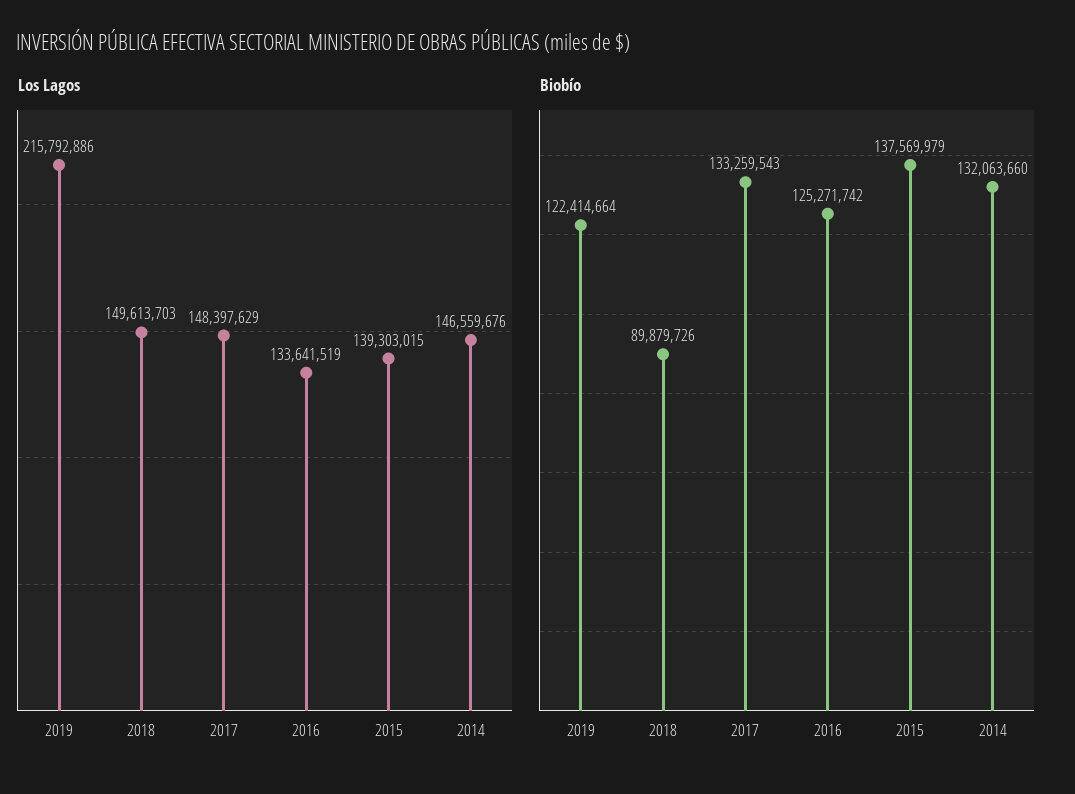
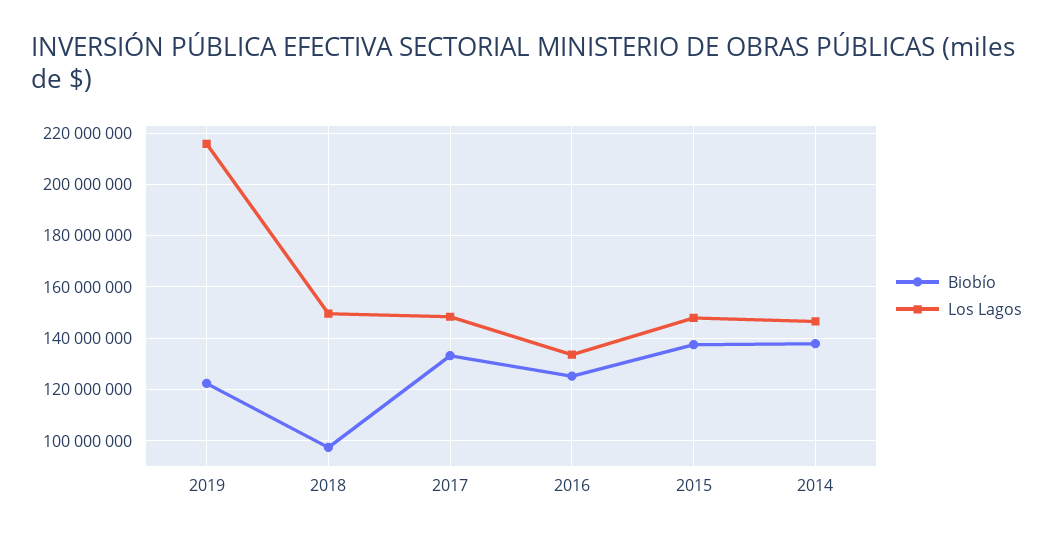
  {
    "Los Lagos": {
      "2019": 215792886,
      "2018": 149613703,
      "2017": 148397629,
      "2016": 133641519,
-     "2015": 139303015,
+     "2015": 147500000,
      "2014": 146559676
    },
    "Biobío": {
      "2019": 122414664,
-     "2018": 89879726,
+     "2018": 97500000,
      "2017": 133259543,
      "2016": 125271742,
      "2015": 137569979,
-     "2014": 132063660
+     "2014": 137500000
    }
  }

